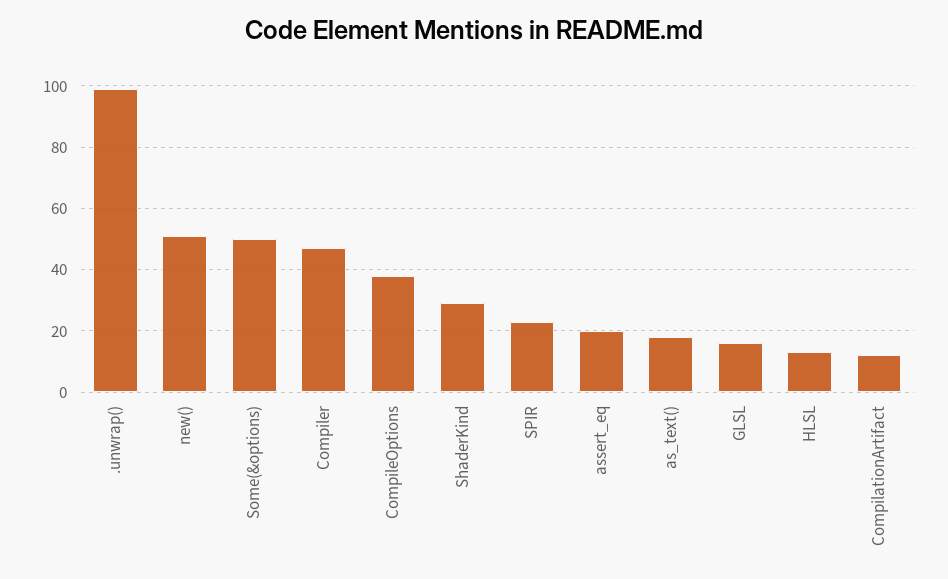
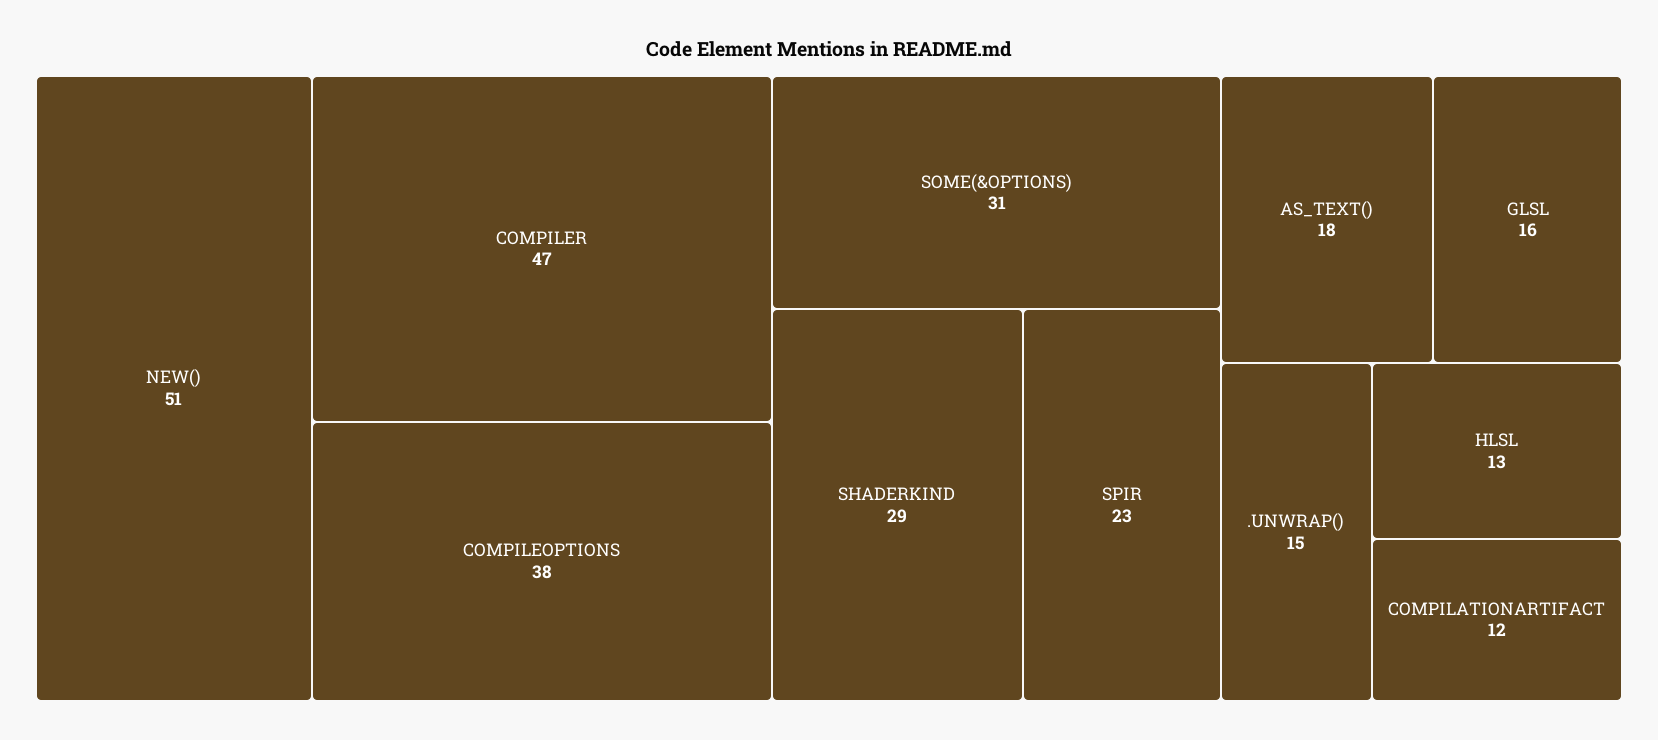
  {
-   ".unwrap()": 100,
+   ".unwrap()": 15,
    "new()": 51,
-   "Some(&options)": 50,
+   "Some(&options)": 31,
    "Compiler": 47,
    "CompileOptions": 38,
    "ShaderKind": 29,
    "SPIR": 23,
-   "assert_eq": 20,
    "as_text()": 18,
    "GLSL": 16,
    "HLSL": 13,
    "CompilationArtifact": 12
  }

